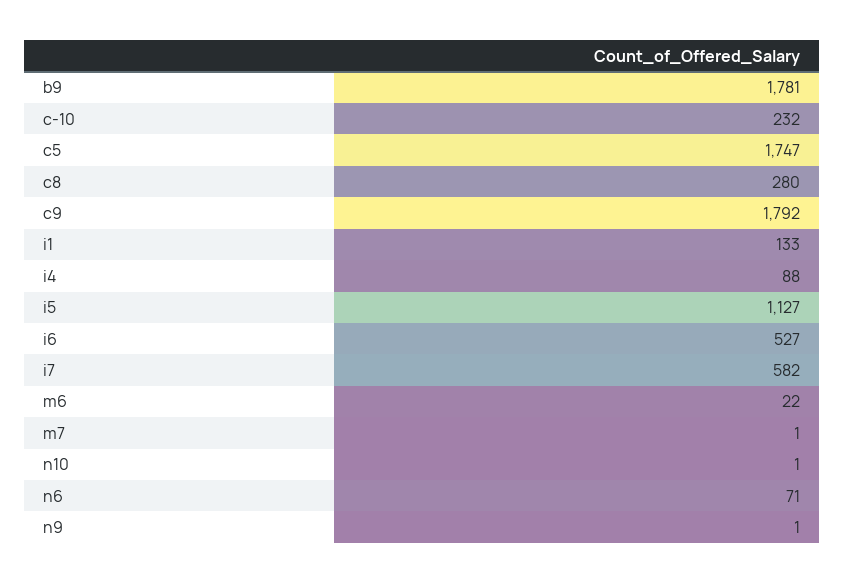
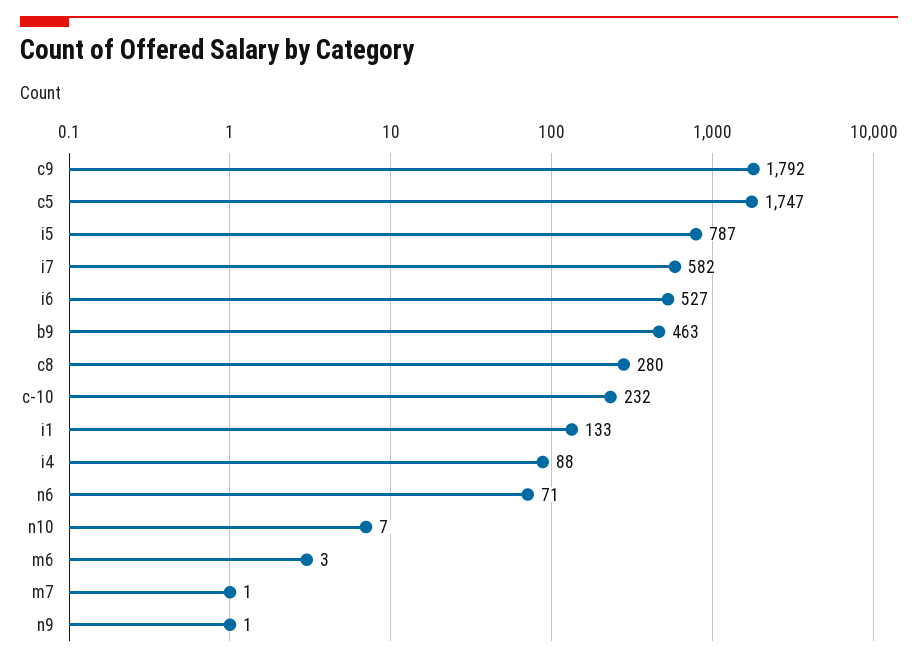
  {
-   "b9": 1781,
+   "b9": 463,
    "c-10": 232,
    "c5": 1747,
    "c8": 280,
    "c9": 1792,
    "i1": 133,
    "i4": 88,
-   "i5": 1127,
+   "i5": 787,
    "i6": 527,
    "i7": 582,
-   "m6": 22,
+   "m6": 3,
    "m7": 1,
-   "n10": 1,
+   "n10": 7,
    "n6": 71,
    "n9": 1
  }

